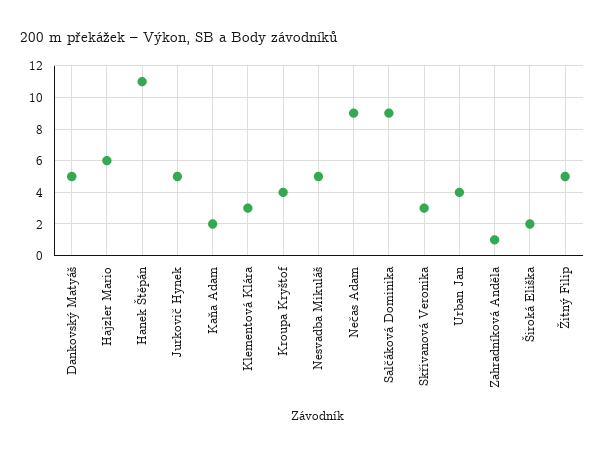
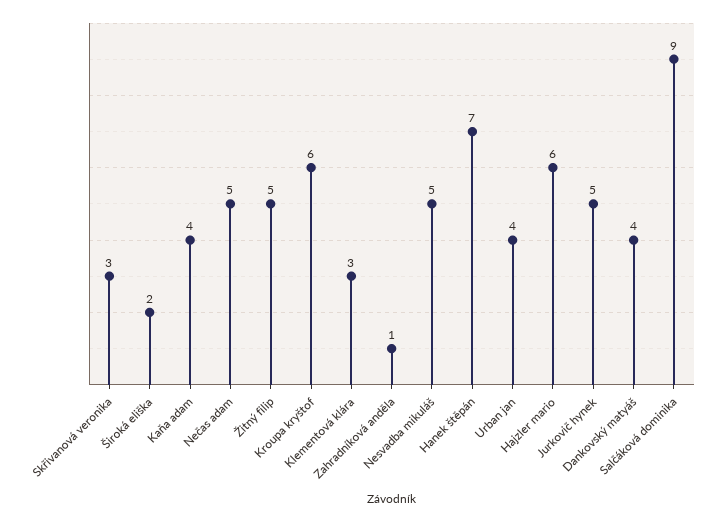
  {
-   "Dankovský Matyáš": 5,
+   "Dankovský Matyáš": 4,
    "Hajzler Mario": 6,
-   "Hanek Štěpán": 11,
+   "Hanek Štěpán": 7,
    "Jurkovič Hynek": 5,
-   "Kaňa Adam": 2,
+   "Kaňa Adam": 4,
    "Klementová Klára": 3,
-   "Kroupa Kryštof": 4,
+   "Kroupa Kryštof": 6,
    "Nesvadba Mikuláš": 5,
-   "Nečas Adam": 9,
+   "Nečas Adam": 5,
    "Salčáková Dominika": 9,
    "Skřivanová Veronika": 3,
    "Urban Jan": 4,
    "Zahradníková Anděla": 1,
    "Široká Eliška": 2,
    "Žitný Filip": 5
  }

